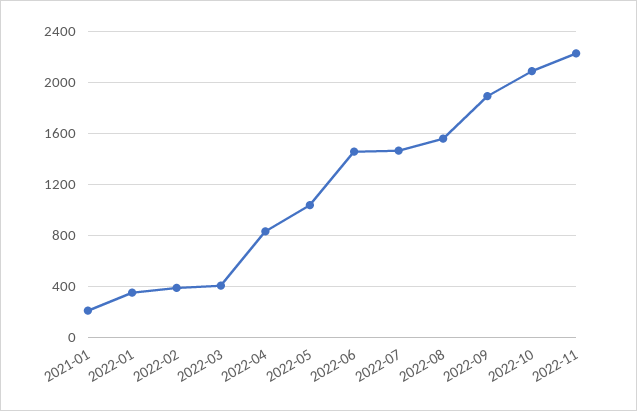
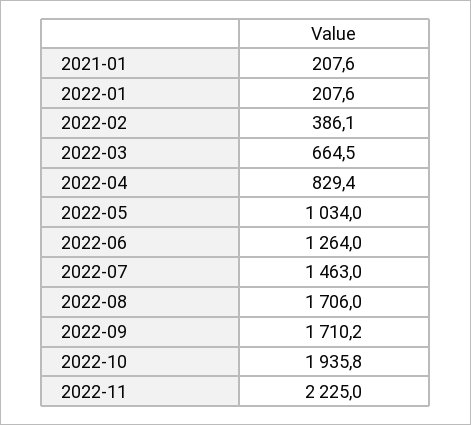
  {
    "2021-01": 207.6,
-   "2022-01": 350,
+   "2022-01": 207.6,
    "2022-02": 386.1,
-   "2022-03": 400,
+   "2022-03": 664.5,
    "2022-04": 829.4,
    "2022-05": 1034,
-   "2022-06": 1450,
+   "2022-06": 1264,
    "2022-07": 1463,
-   "2022-08": 1550,
+   "2022-08": 1706,
-   "2022-09": 1900,
+   "2022-09": 1710.2,
-   "2022-10": 2100,
+   "2022-10": 1935.8,
    "2022-11": 2225
  }

